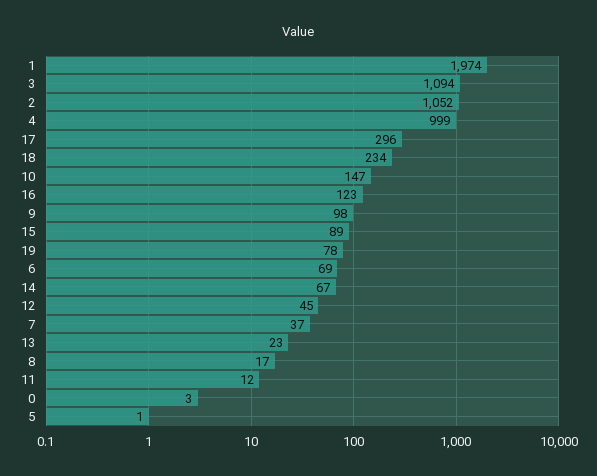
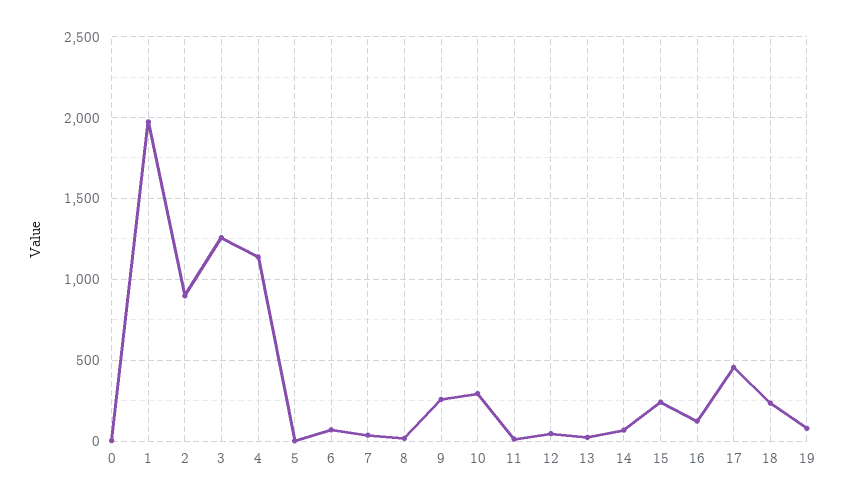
  {
    "1": 1974,
-   "3": 1094,
+   "3": 1250,
-   "2": 1052,
+   "2": 900,
-   "4": 999,
+   "4": 1150,
-   "17": 296,
+   "17": 450,
    "18": 234,
-   "10": 147,
+   "10": 300,
    "16": 123,
-   "9": 98,
+   "9": 250,
-   "15": 89,
+   "15": 250,
    "19": 78,
    "6": 69,
    "14": 67,
    "12": 45,
    "7": 37,
    "13": 23,
    "8": 17,
    "11": 12,
    "0": 3,
    "5": 1
  }

